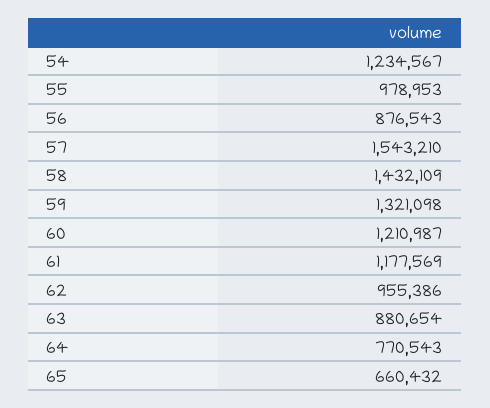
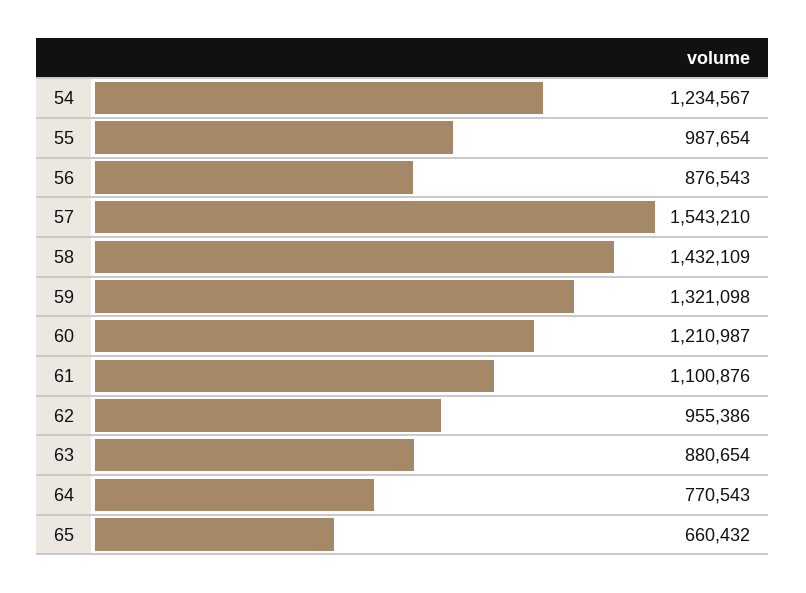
  {
    "54": 1234567,
-   "55": 978953,
+   "55": 987654,
    "56": 876543,
    "57": 1543210,
    "58": 1432109,
    "59": 1321098,
    "60": 1210987,
-   "61": 1177569,
+   "61": 1100876,
    "62": 955386,
    "63": 880654,
    "64": 770543,
    "65": 660432
  }

